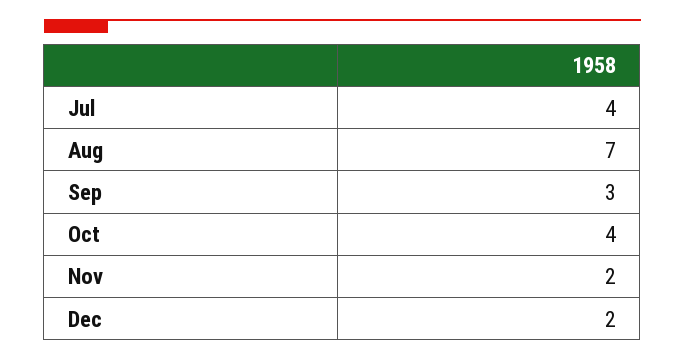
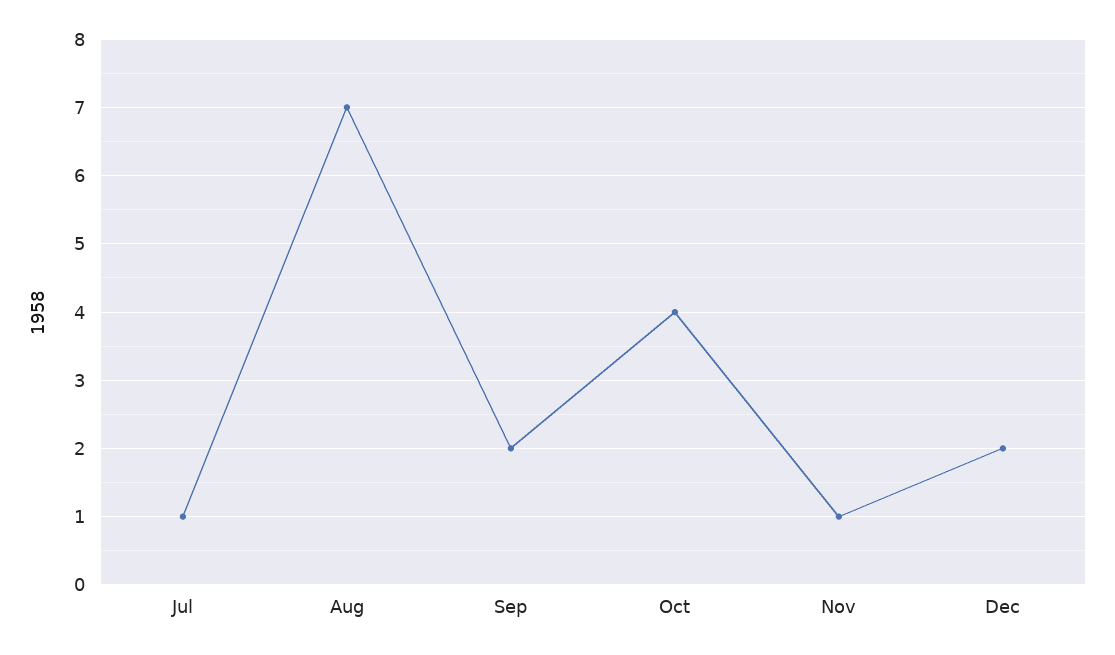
  {
-   "Jul": 4,
+   "Jul": 1,
    "Aug": 7,
-   "Sep": 3,
+   "Sep": 2,
    "Oct": 4,
-   "Nov": 2,
+   "Nov": 1,
    "Dec": 2
  }

